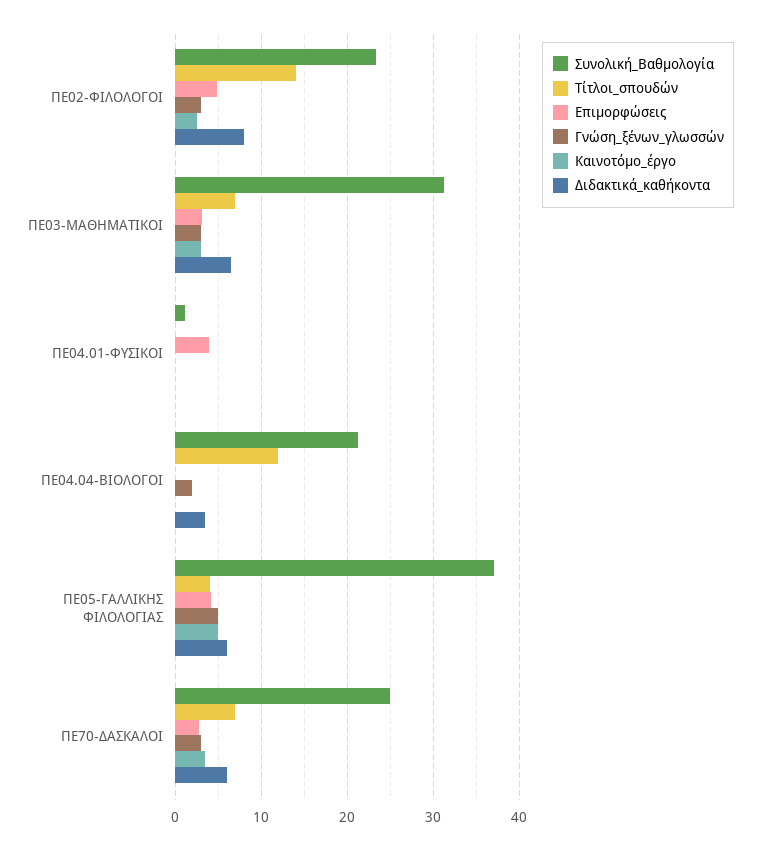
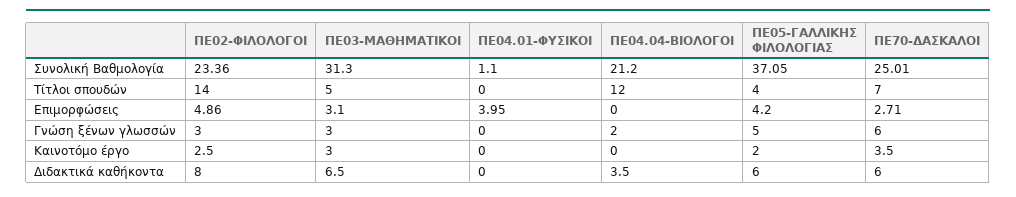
  {
    "Συνολική_Βαθμολογία": {
      "ΠΕ02-ΦΙΛΟΛΟΓΟΙ": 23.36,
      "ΠΕ03-ΜΑΘΗΜΑΤΙΚΟΙ": 31.3,
      "ΠΕ04.01-ΦΥΣΙΚΟΙ": 1.1,
      "ΠΕ04.04-ΒΙΟΛΟΓΟΙ": 21.2,
      "ΠΕ05-ΓΑΛΛΙΚΗΣ ΦΙΛΟΛΟΓΙΑΣ": 37.05,
      "ΠΕ70-ΔΑΣΚΑΛΟΙ": 25.01
    },
    "Τίτλοι_σπουδών": {
      "ΠΕ02-ΦΙΛΟΛΟΓΟΙ": 14,
-     "ΠΕ03-ΜΑΘΗΜΑΤΙΚΟΙ": 7,
+     "ΠΕ03-ΜΑΘΗΜΑΤΙΚΟΙ": 5,
      "ΠΕ04.01-ΦΥΣΙΚΟΙ": 0,
      "ΠΕ04.04-ΒΙΟΛΟΓΟΙ": 12,
      "ΠΕ05-ΓΑΛΛΙΚΗΣ ΦΙΛΟΛΟΓΙΑΣ": 4,
      "ΠΕ70-ΔΑΣΚΑΛΟΙ": 7
    },
    "Επιμορφώσεις": {
      "ΠΕ02-ΦΙΛΟΛΟΓΟΙ": 4.86,
      "ΠΕ03-ΜΑΘΗΜΑΤΙΚΟΙ": 3.1,
      "ΠΕ04.01-ΦΥΣΙΚΟΙ": 3.95,
      "ΠΕ04.04-ΒΙΟΛΟΓΟΙ": 0,
      "ΠΕ05-ΓΑΛΛΙΚΗΣ ΦΙΛΟΛΟΓΙΑΣ": 4.2,
      "ΠΕ70-ΔΑΣΚΑΛΟΙ": 2.71
    },
    "Γνώση_ξένων_γλωσσών": {
      "ΠΕ02-ΦΙΛΟΛΟΓΟΙ": 3,
      "ΠΕ03-ΜΑΘΗΜΑΤΙΚΟΙ": 3,
      "ΠΕ04.01-ΦΥΣΙΚΟΙ": 0,
      "ΠΕ04.04-ΒΙΟΛΟΓΟΙ": 2,
      "ΠΕ05-ΓΑΛΛΙΚΗΣ ΦΙΛΟΛΟΓΙΑΣ": 5,
-     "ΠΕ70-ΔΑΣΚΑΛΟΙ": 3
+     "ΠΕ70-ΔΑΣΚΑΛΟΙ": 6
    },
    "Καινοτόμο_έργο": {
      "ΠΕ02-ΦΙΛΟΛΟΓΟΙ": 2.5,
      "ΠΕ03-ΜΑΘΗΜΑΤΙΚΟΙ": 3,
      "ΠΕ04.01-ΦΥΣΙΚΟΙ": 0,
      "ΠΕ04.04-ΒΙΟΛΟΓΟΙ": 0,
-     "ΠΕ05-ΓΑΛΛΙΚΗΣ ΦΙΛΟΛΟΓΙΑΣ": 5,
+     "ΠΕ05-ΓΑΛΛΙΚΗΣ ΦΙΛΟΛΟΓΙΑΣ": 2,
      "ΠΕ70-ΔΑΣΚΑΛΟΙ": 3.5
    },
    "Διδακτικά_καθήκοντα": {
      "ΠΕ02-ΦΙΛΟΛΟΓΟΙ": 8,
      "ΠΕ03-ΜΑΘΗΜΑΤΙΚΟΙ": 6.5,
      "ΠΕ04.01-ΦΥΣΙΚΟΙ": 0,
      "ΠΕ04.04-ΒΙΟΛΟΓΟΙ": 3.5,
      "ΠΕ05-ΓΑΛΛΙΚΗΣ ΦΙΛΟΛΟΓΙΑΣ": 6,
      "ΠΕ70-ΔΑΣΚΑΛΟΙ": 6
    }
  }

